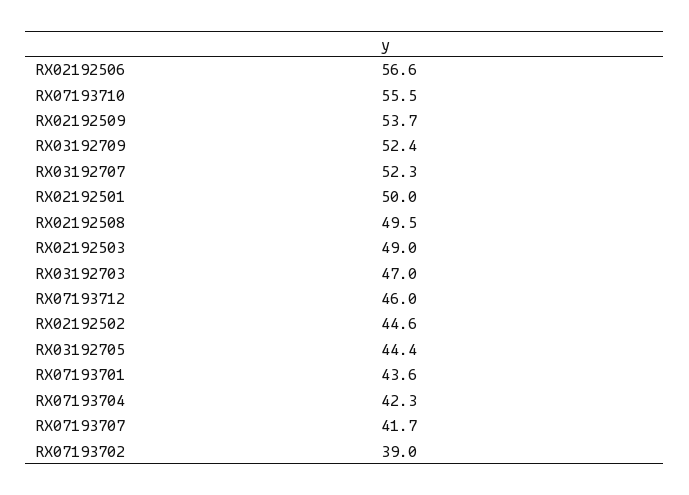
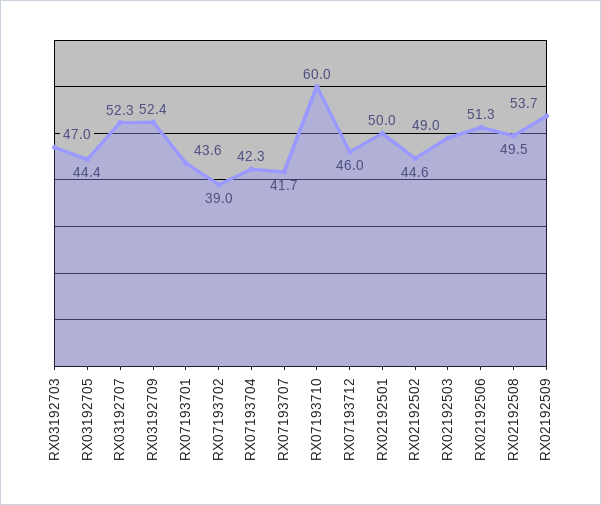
  {
-   "RX02192506": 56.6,
+   "RX02192506": 51.3,
-   "RX07193710": 55.5,
+   "RX07193710": 60,
    "RX02192509": 53.7,
    "RX03192709": 52.4,
    "RX03192707": 52.3,
    "RX02192501": 50,
    "RX02192508": 49.5,
    "RX02192503": 49,
    "RX03192703": 47,
    "RX07193712": 46,
    "RX02192502": 44.6,
    "RX03192705": 44.4,
    "RX07193701": 43.6,
    "RX07193704": 42.3,
    "RX07193707": 41.7,
    "RX07193702": 39
  }

